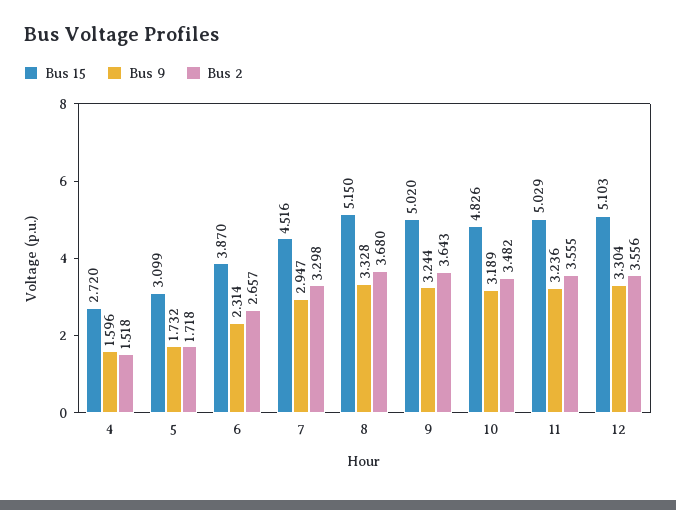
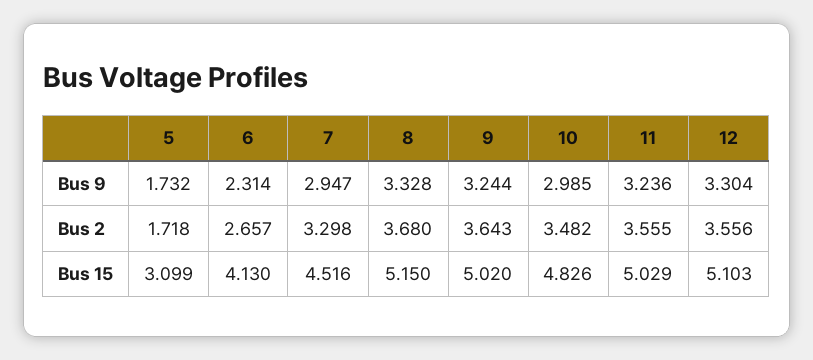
  {
    "Bus 15": {
-     "4": 2.72,
      "5": 3.099,
-     "6": 3.87,
+     "6": 4.13,
      "7": 4.516,
      "8": 5.15,
      "9": 5.02,
      "10": 4.826,
      "11": 5.029,
      "12": 5.103
    },
    "Bus 9": {
-     "4": 1.596,
      "5": 1.732,
      "6": 2.314,
      "7": 2.947,
      "8": 3.328,
      "9": 3.244,
-     "10": 3.189,
+     "10": 2.985,
      "11": 3.236,
      "12": 3.304
    },
    "Bus 2": {
-     "4": 1.518,
      "5": 1.718,
      "6": 2.657,
      "7": 3.298,
      "8": 3.68,
      "9": 3.643,
      "10": 3.482,
      "11": 3.555,
      "12": 3.556
    }
  }

